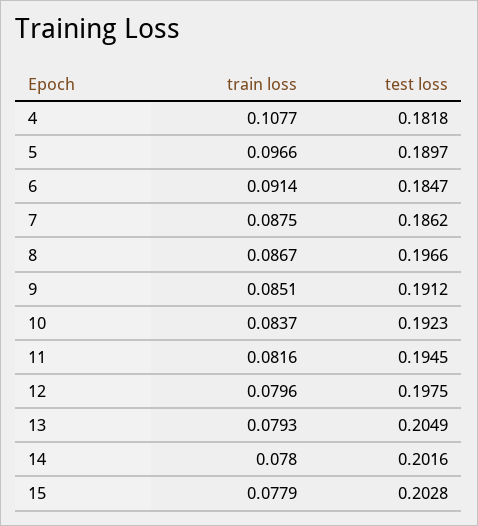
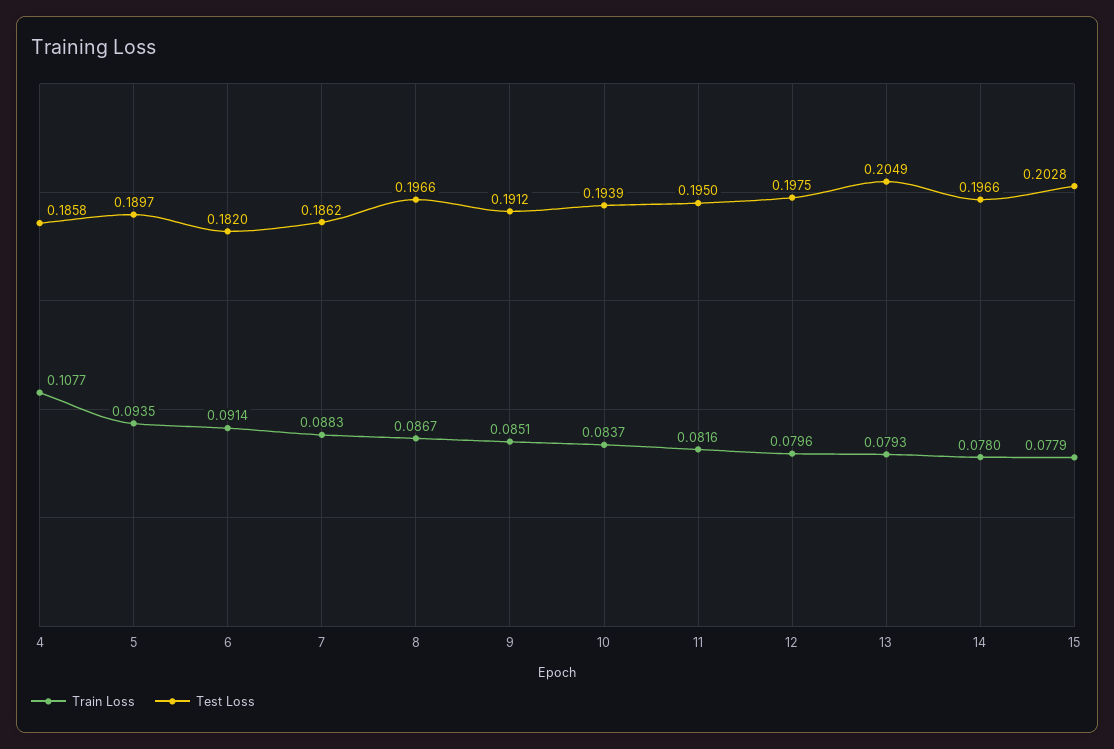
  {
    "train loss": {
      "4": 0.1077,
-     "5": 0.0966,
+     "5": 0.0935,
      "6": 0.0914,
-     "7": 0.0875,
+     "7": 0.0883,
      "8": 0.0867,
      "9": 0.0851,
      "10": 0.0837,
      "11": 0.0816,
      "12": 0.0796,
      "13": 0.0793,
      "14": 0.078,
      "15": 0.0779
    },
    "test loss": {
-     "4": 0.1818,
+     "4": 0.1858,
      "5": 0.1897,
-     "6": 0.1847,
+     "6": 0.182,
      "7": 0.1862,
      "8": 0.1966,
      "9": 0.1912,
-     "10": 0.1923,
+     "10": 0.1939,
-     "11": 0.1945,
+     "11": 0.195,
      "12": 0.1975,
      "13": 0.2049,
-     "14": 0.2016,
+     "14": 0.1966,
      "15": 0.2028
    }
  }

